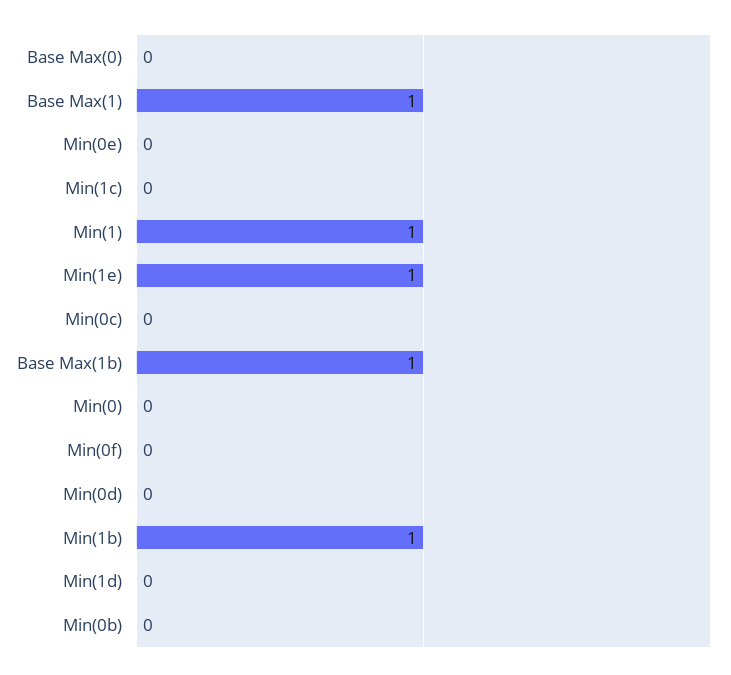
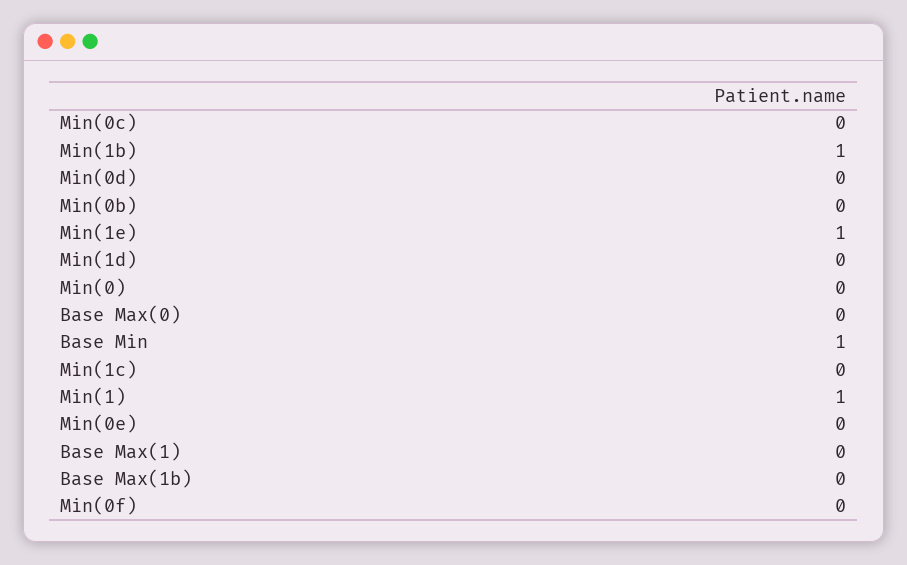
  {
    "Base Max(0)": 0,
-   "Base Max(1)": 1,
+   "Base Max(1)": 0,
    "Min(0e)": 0,
    "Min(1c)": 0,
    "Min(1)": 1,
    "Min(1e)": 1,
    "Min(0c)": 0,
-   "Base Max(1b)": 1,
+   "Base Max(1b)": 0,
    "Min(0)": 0,
    "Min(0f)": 0,
    "Min(0d)": 0,
    "Min(1b)": 1,
    "Min(1d)": 0,
-   "Min(0b)": 0
+   "Min(0b)": 0,
+   "Base Min": 1
  }

